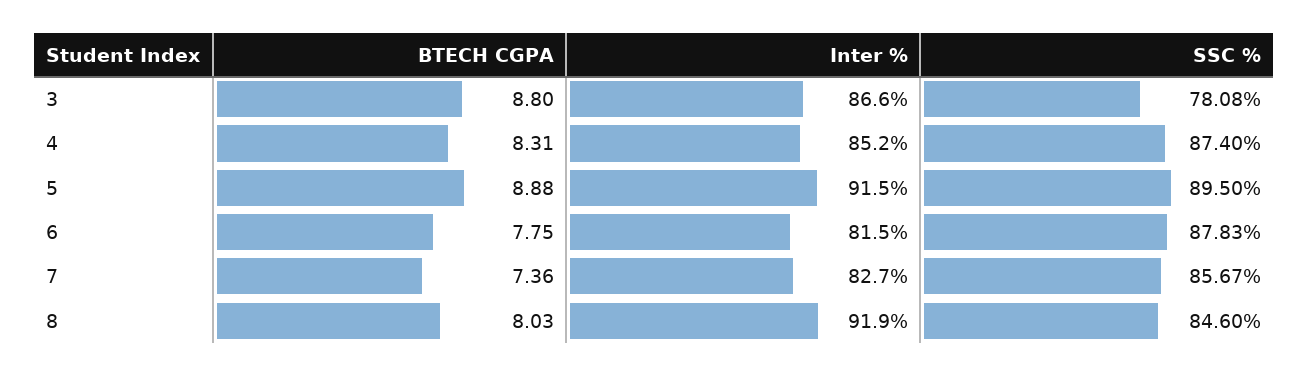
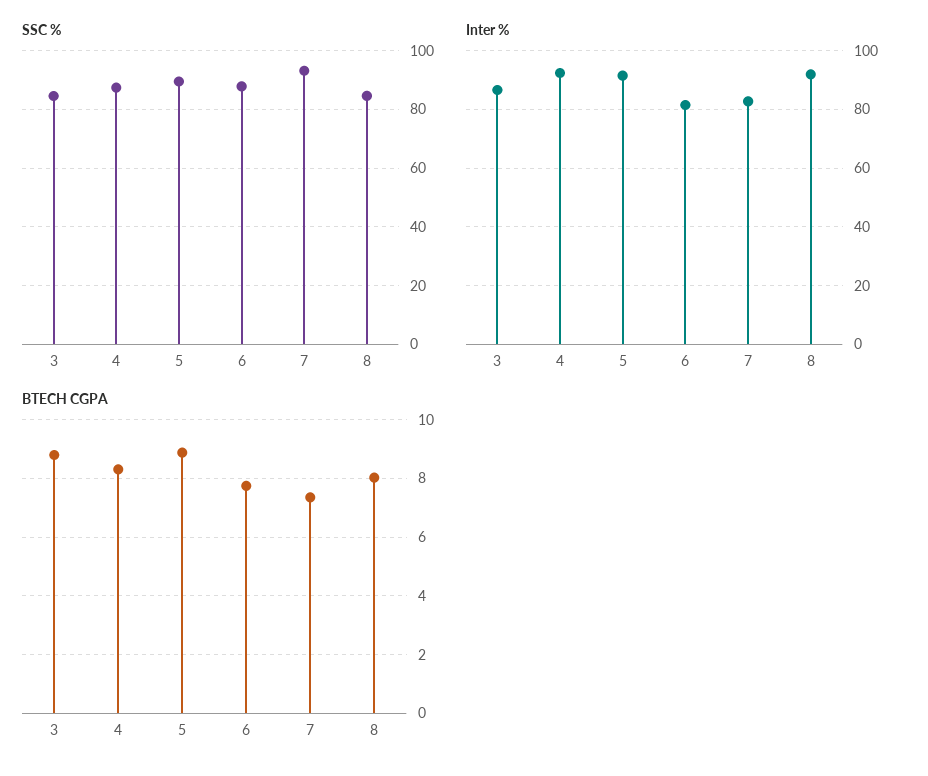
  {
    "BTECH CGPA": {
      "3": 8.8,
      "4": 8.31,
      "5": 8.88,
      "6": 7.75,
      "7": 7.36,
      "8": 8.03
    },
    "Inter %": {
      "3": 86.6,
-     "4": 85.2,
+     "4": 92.5,
      "5": 91.5,
      "6": 81.5,
      "7": 82.7,
      "8": 91.9
    },
    "SSC %": {
-     "3": 78.08,
+     "3": 85,
      "4": 87.4,
      "5": 89.5,
      "6": 87.83,
-     "7": 85.67,
+     "7": 92.5,
      "8": 84.6
    }
  }

